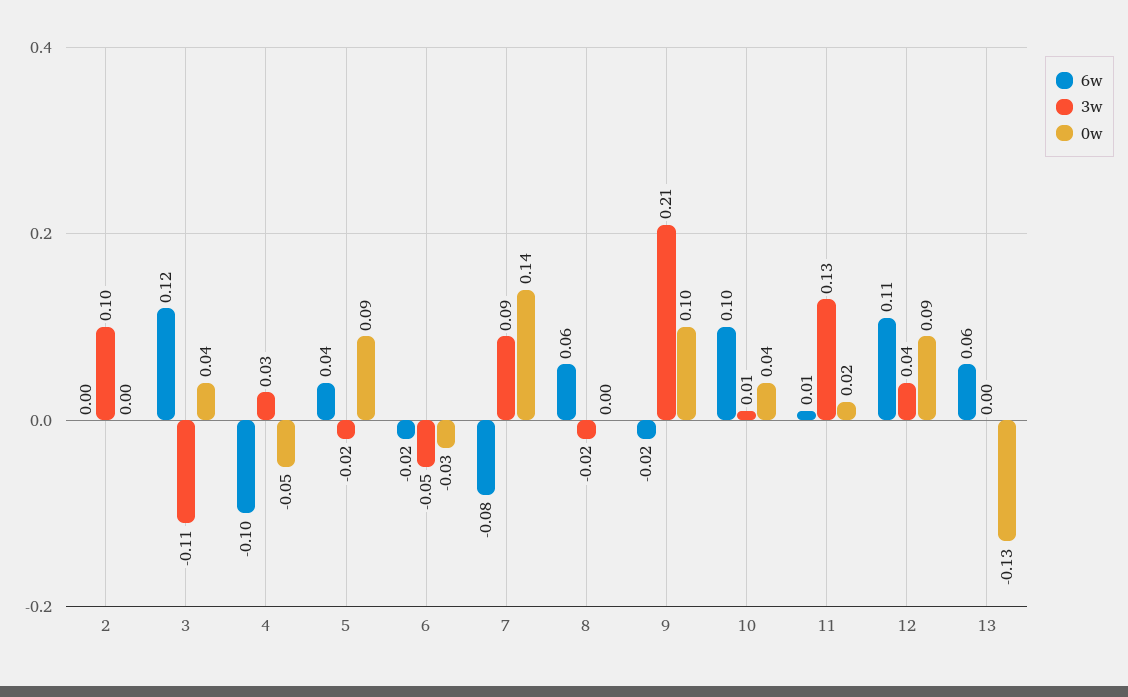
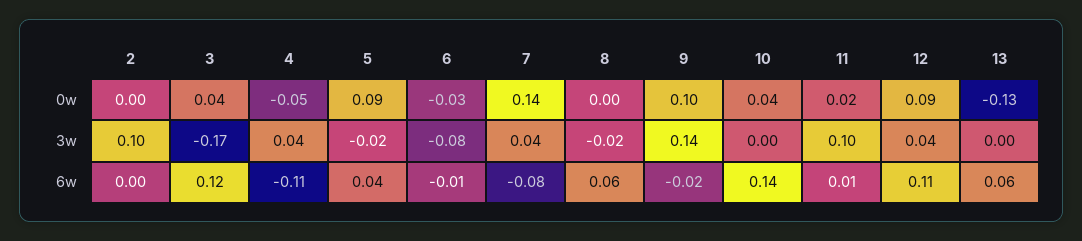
  {
    "6w": {
      "2": 0,
      "3": 0.12,
-     "4": -0.1,
+     "4": -0.11,
      "5": 0.04,
-     "6": -0.02,
+     "6": -0.01,
      "7": -0.08,
      "8": 0.06,
      "9": -0.02,
-     "10": 0.1,
+     "10": 0.14,
      "11": 0.01,
      "12": 0.11,
      "13": 0.06
    },
    "3w": {
      "2": 0.1,
-     "3": -0.11,
+     "3": -0.17,
-     "4": 0.03,
+     "4": 0.04,
      "5": -0.02,
-     "6": -0.05,
+     "6": -0.08,
-     "7": 0.09,
+     "7": 0.04,
      "8": -0.02,
-     "9": 0.21,
+     "9": 0.14,
-     "10": 0.01,
+     "10": 0,
-     "11": 0.13,
+     "11": 0.1,
      "12": 0.04,
      "13": 0
    },
    "0w": {
      "2": 0,
      "3": 0.04,
      "4": -0.05,
      "5": 0.09,
      "6": -0.03,
      "7": 0.14,
      "8": 0,
      "9": 0.1,
      "10": 0.04,
      "11": 0.02,
      "12": 0.09,
      "13": -0.13
    }
  }

